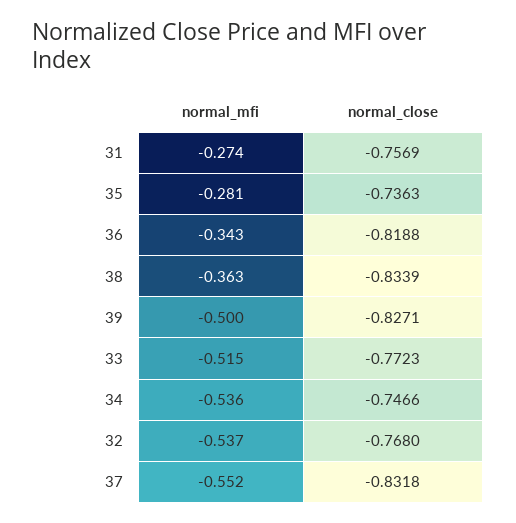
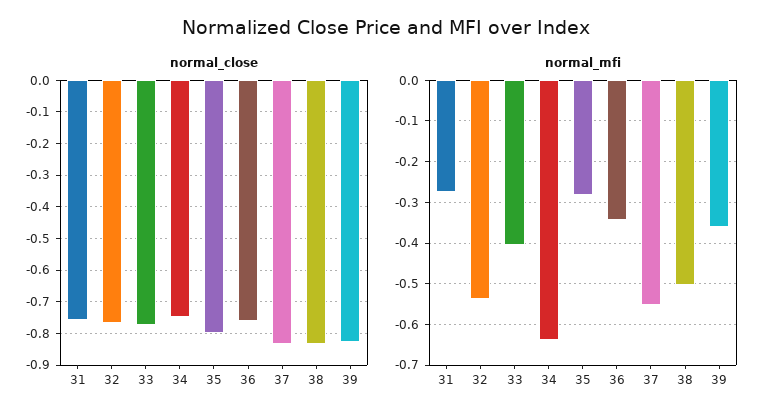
  {
    "normal_mfi": {
      "31": -0.274,
      "35": -0.281,
      "36": -0.343,
-     "38": -0.363,
+     "38": -0.5,
-     "39": -0.5,
+     "39": -0.36,
-     "33": -0.515,
+     "33": -0.4,
-     "34": -0.536,
+     "34": -0.64,
      "32": -0.537,
      "37": -0.552
    },
    "normal_close": {
      "31": -0.7569,
-     "35": -0.7363,
+     "35": -0.8,
-     "36": -0.8188,
+     "36": -0.76,
      "38": -0.8339,
      "39": -0.8271,
      "33": -0.7723,
      "34": -0.7466,
      "32": -0.768,
      "37": -0.8318
    }
  }

